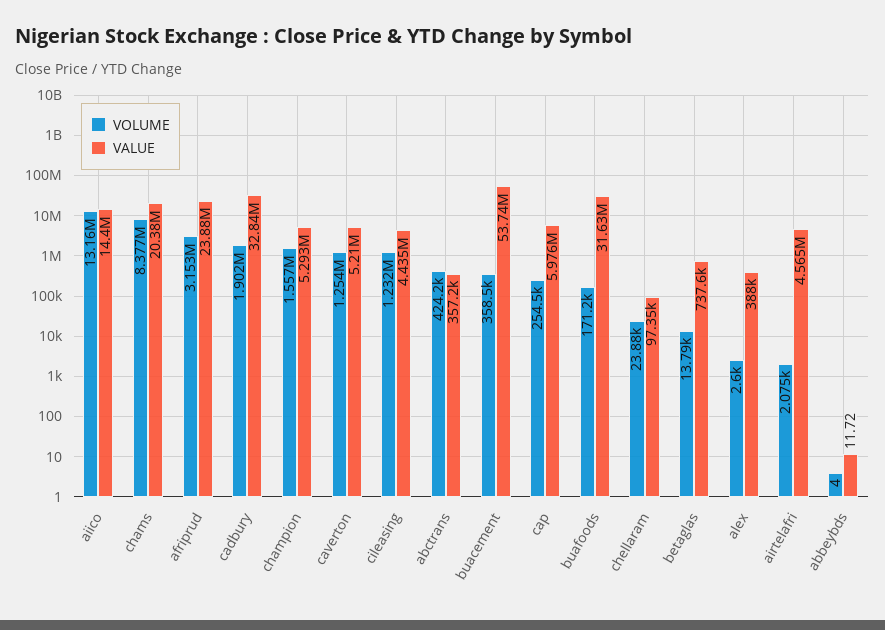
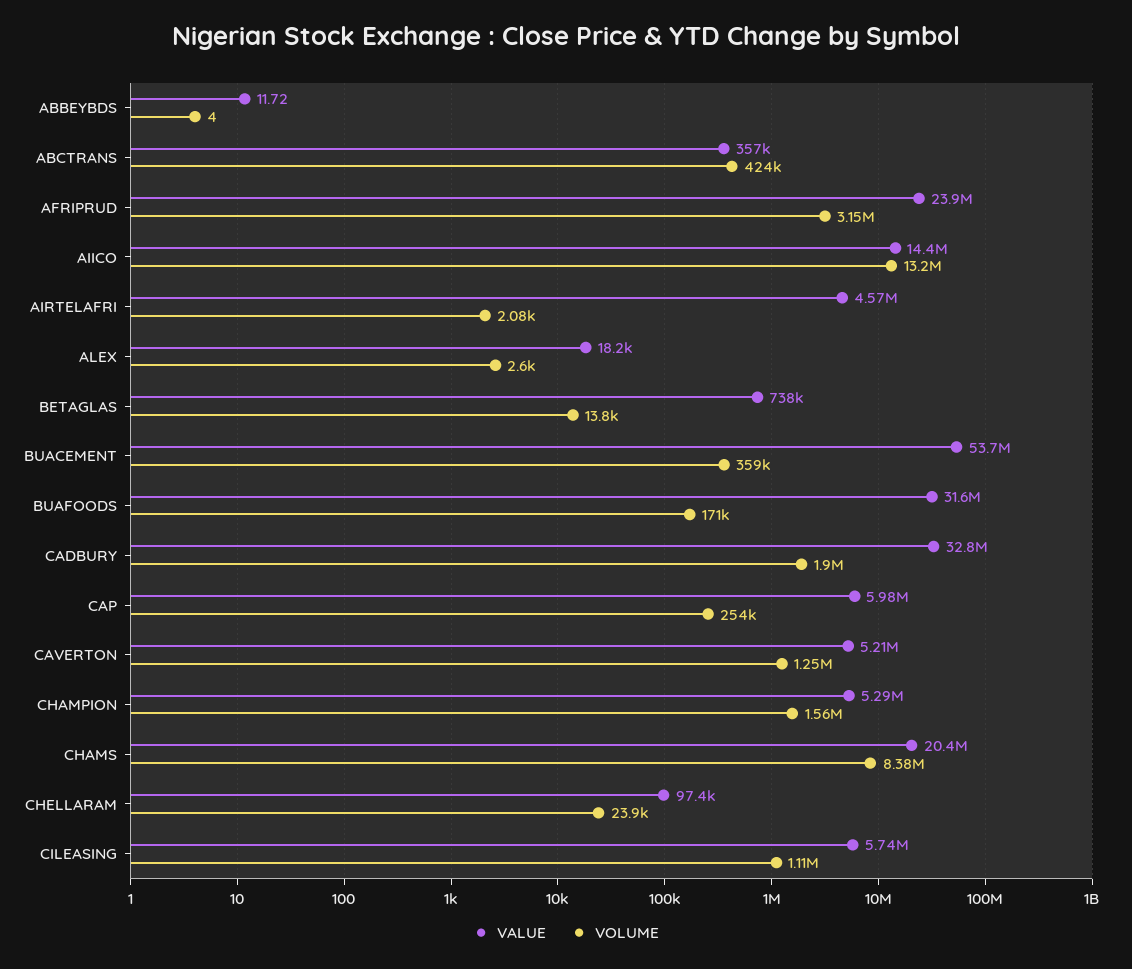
  {
    "VOLUME": {
      "aiico": 13160000,
      "chams": 8377000,
      "afriprud": 3153000,
      "cadbury": 1902000,
      "champion": 1557000,
      "caverton": 1254000,
-     "cileasing": 1232000,
+     "cileasing": 1110000,
      "abctrans": 424200,
      "buacement": 358500,
      "cap": 254500,
      "buafoods": 171200,
      "chellaram": 23880,
      "betaglas": 13790,
      "alex": 2600,
      "airtelafri": 2075,
      "abbeybds": 4
    },
    "VALUE": {
      "aiico": 14400000,
      "chams": 20380000,
      "afriprud": 23880000,
      "cadbury": 32840000,
      "champion": 5293000,
      "caverton": 5210000,
-     "cileasing": 4435000,
+     "cileasing": 5740000,
      "abctrans": 357200,
      "buacement": 53740000,
      "cap": 5976000,
      "buafoods": 31630000,
      "chellaram": 97350,
      "betaglas": 737600,
-     "alex": 388000,
+     "alex": 18200,
      "airtelafri": 4565000,
      "abbeybds": 11.72
    }
  }

